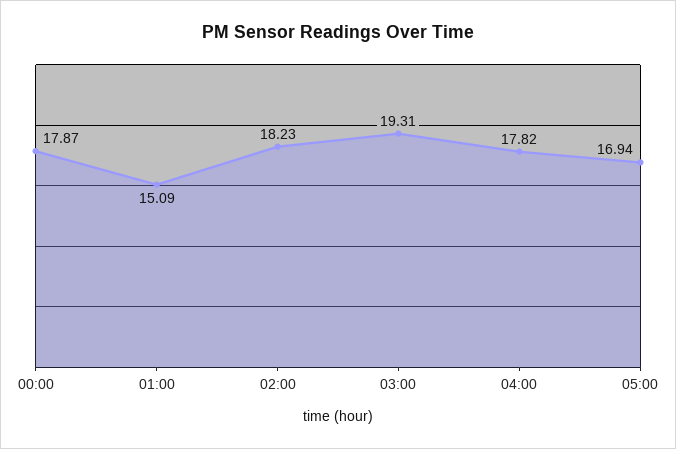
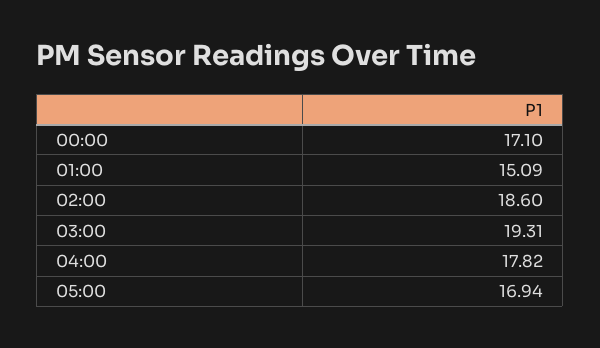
  {
-   "00:00": 17.87,
+   "00:00": 17.1,
    "01:00": 15.09,
-   "02:00": 18.23,
+   "02:00": 18.6,
    "03:00": 19.31,
    "04:00": 17.82,
    "05:00": 16.94
  }

